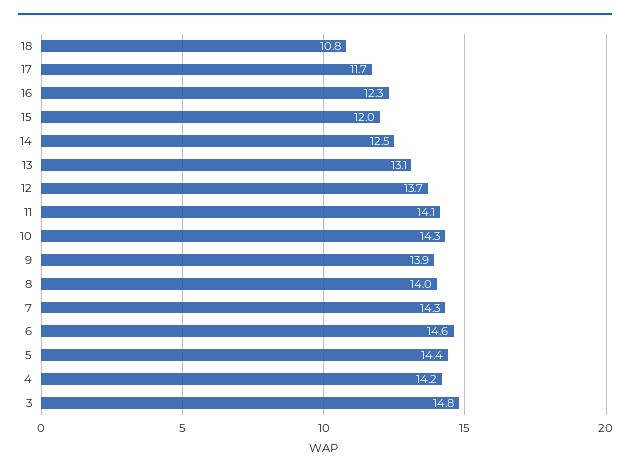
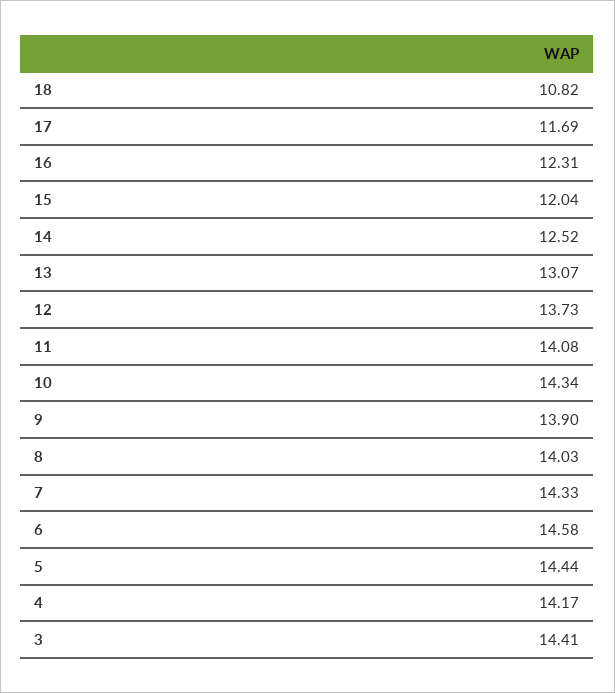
  {
    "18": 10.82,
    "17": 11.69,
    "16": 12.31,
    "15": 12.04,
    "14": 12.52,
    "13": 13.07,
    "12": 13.73,
    "11": 14.08,
    "10": 14.34,
    "9": 13.9,
    "8": 14.03,
    "7": 14.33,
    "6": 14.58,
    "5": 14.44,
    "4": 14.17,
-   "3": 14.8
+   "3": 14.41
  }

